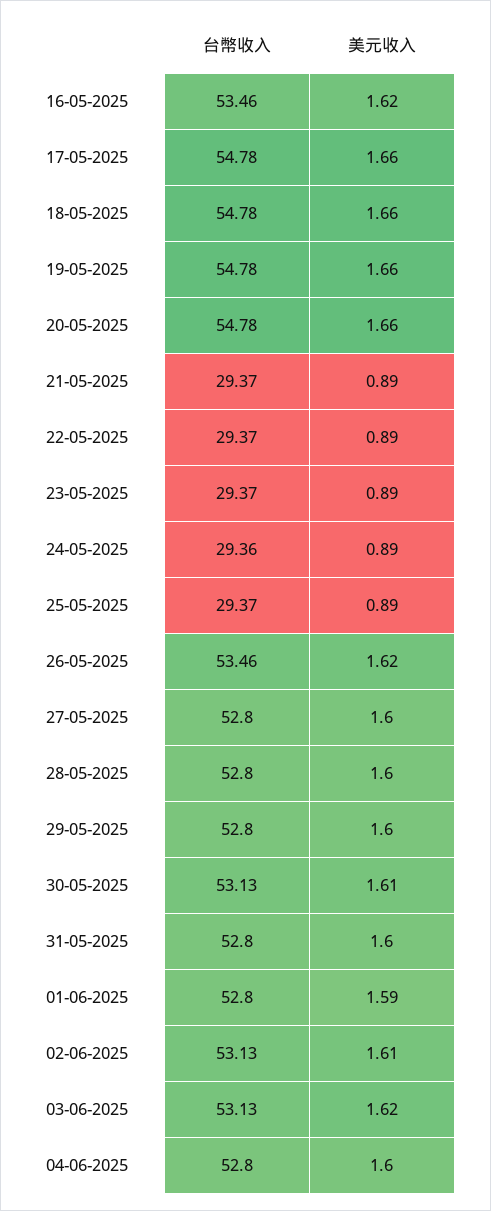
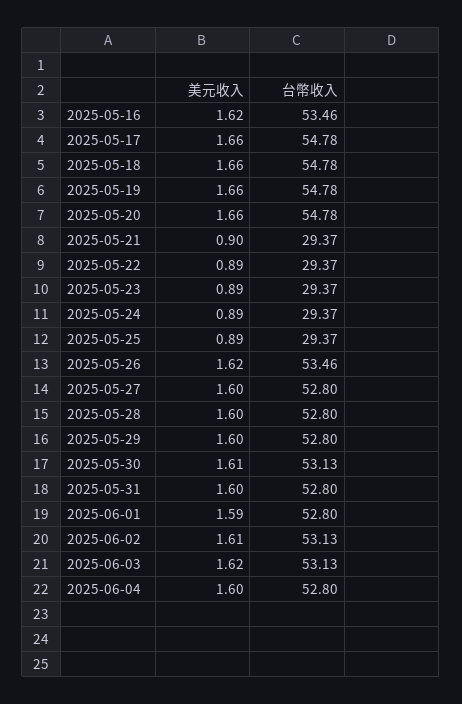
  {
    "台幣收入": {
      "16-05-2025": 53.46,
      "17-05-2025": 54.78,
      "18-05-2025": 54.78,
      "19-05-2025": 54.78,
      "20-05-2025": 54.78,
      "21-05-2025": 29.37,
      "22-05-2025": 29.37,
      "23-05-2025": 29.37,
-     "24-05-2025": 29.36,
+     "24-05-2025": 29.37,
      "25-05-2025": 29.37,
      "26-05-2025": 53.46,
      "27-05-2025": 52.8,
      "28-05-2025": 52.8,
      "29-05-2025": 52.8,
      "30-05-2025": 53.13,
      "31-05-2025": 52.8,
      "01-06-2025": 52.8,
      "02-06-2025": 53.13,
      "03-06-2025": 53.13,
      "04-06-2025": 52.8
    },
    "美元收入": {
      "16-05-2025": 1.62,
      "17-05-2025": 1.66,
      "18-05-2025": 1.66,
      "19-05-2025": 1.66,
      "20-05-2025": 1.66,
-     "21-05-2025": 0.89,
+     "21-05-2025": 0.9,
      "22-05-2025": 0.89,
      "23-05-2025": 0.89,
      "24-05-2025": 0.89,
      "25-05-2025": 0.89,
      "26-05-2025": 1.62,
      "27-05-2025": 1.6,
      "28-05-2025": 1.6,
      "29-05-2025": 1.6,
      "30-05-2025": 1.61,
      "31-05-2025": 1.6,
      "01-06-2025": 1.59,
      "02-06-2025": 1.61,
      "03-06-2025": 1.62,
      "04-06-2025": 1.6
    }
  }

